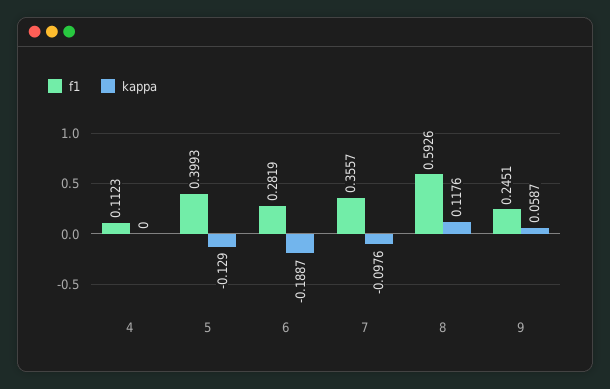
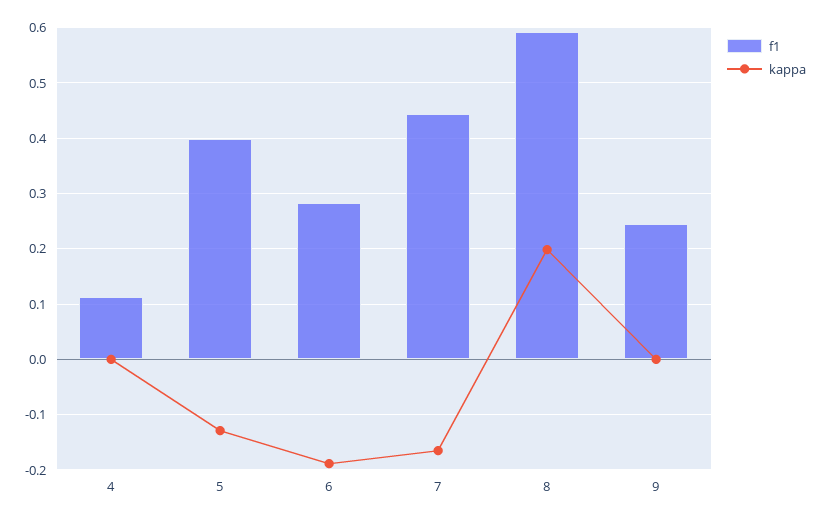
  {
    "f1": {
      "4": 0.1123,
      "5": 0.3993,
      "6": 0.2819,
-     "7": 0.3557,
+     "7": 0.44,
      "8": 0.5926,
      "9": 0.2451
    },
    "kappa": {
      "4": 0,
      "5": -0.129,
      "6": -0.1887,
-     "7": -0.0976,
+     "7": -0.16,
-     "8": 0.1176,
+     "8": 0.2,
-     "9": 0.0587
+     "9": 0
    }
  }

